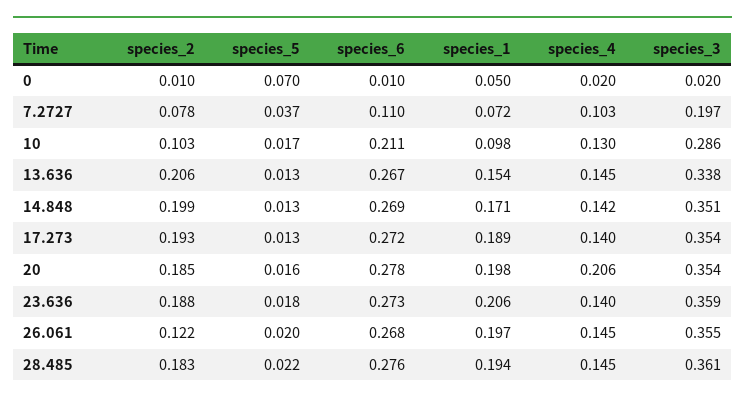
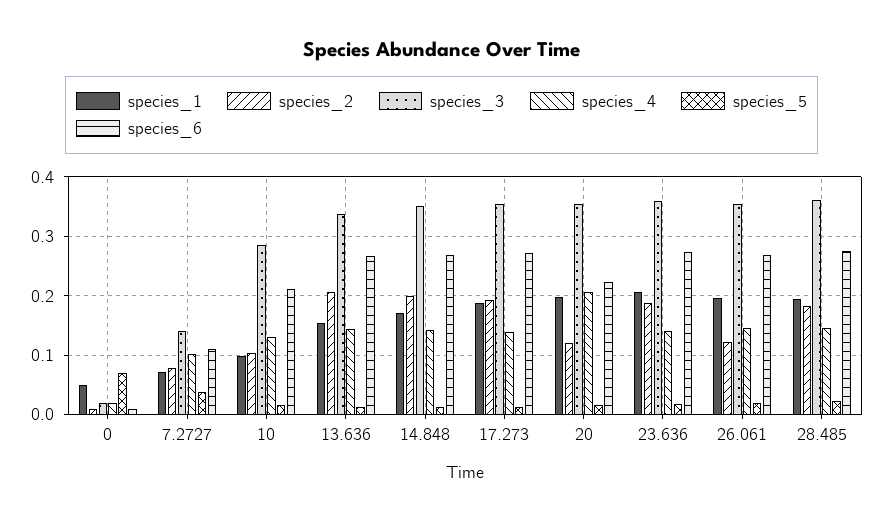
  {
    "species_2": {
      "0": 0.01,
      "7.2727": 0.078,
      "10": 0.103,
      "13.636": 0.206,
      "14.848": 0.199,
      "17.273": 0.193,
-     "20": 0.185,
+     "20": 0.12,
      "23.636": 0.188,
      "26.061": 0.122,
      "28.485": 0.183
    },
    "species_5": {
      "0": 0.07,
      "7.2727": 0.037,
      "10": 0.017,
      "13.636": 0.013,
      "14.848": 0.013,
      "17.273": 0.013,
      "20": 0.016,
      "23.636": 0.018,
      "26.061": 0.02,
      "28.485": 0.022
    },
    "species_6": {
      "0": 0.01,
      "7.2727": 0.11,
      "10": 0.211,
      "13.636": 0.267,
      "14.848": 0.269,
      "17.273": 0.272,
-     "20": 0.278,
+     "20": 0.22,
      "23.636": 0.273,
      "26.061": 0.268,
      "28.485": 0.276
    },
    "species_1": {
      "0": 0.05,
      "7.2727": 0.072,
      "10": 0.098,
      "13.636": 0.154,
      "14.848": 0.171,
      "17.273": 0.189,
      "20": 0.198,
      "23.636": 0.206,
      "26.061": 0.197,
      "28.485": 0.194
    },
    "species_4": {
      "0": 0.02,
      "7.2727": 0.103,
      "10": 0.13,
      "13.636": 0.145,
      "14.848": 0.142,
      "17.273": 0.14,
      "20": 0.206,
      "23.636": 0.14,
      "26.061": 0.145,
      "28.485": 0.145
    },
    "species_3": {
      "0": 0.02,
-     "7.2727": 0.197,
+     "7.2727": 0.14,
      "10": 0.286,
      "13.636": 0.338,
      "14.848": 0.351,
      "17.273": 0.354,
      "20": 0.354,
      "23.636": 0.359,
      "26.061": 0.355,
      "28.485": 0.361
    }
  }

